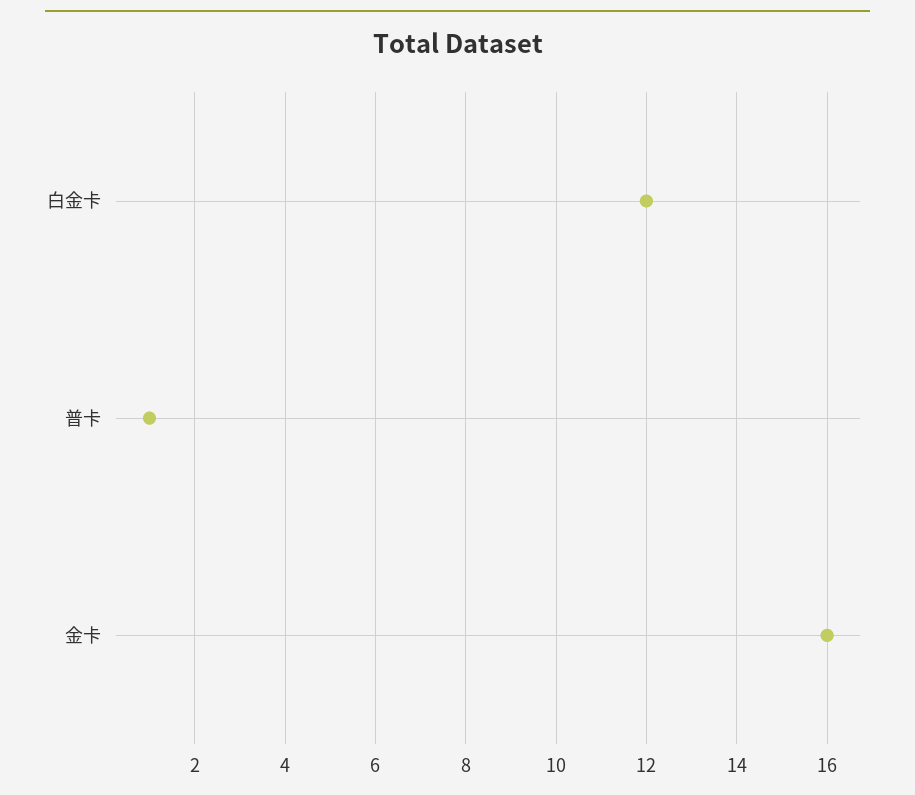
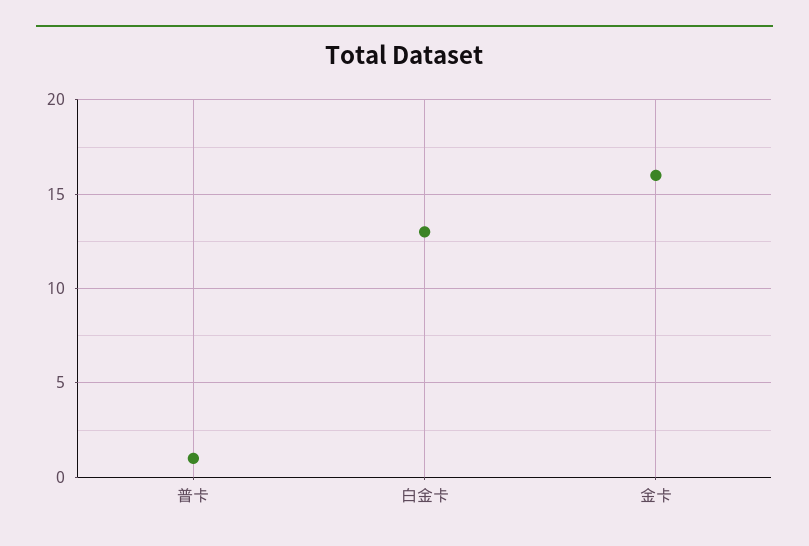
  {
-   "白金卡": 12,
+   "白金卡": 13,
    "普卡": 1,
    "金卡": 16
  }

